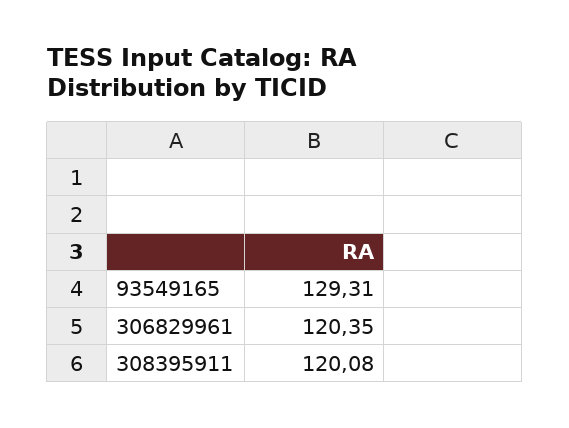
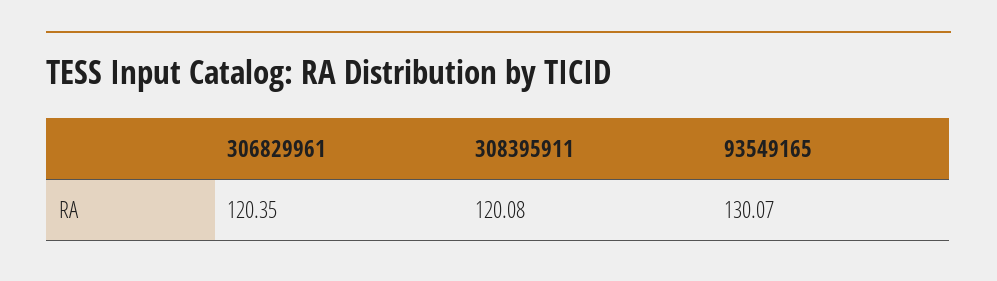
  {
-   "93549165": 129.31,
+   "93549165": 130.07,
    "306829961": 120.35,
    "308395911": 120.08
  }

